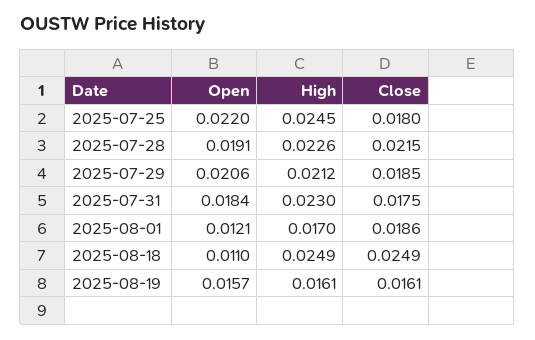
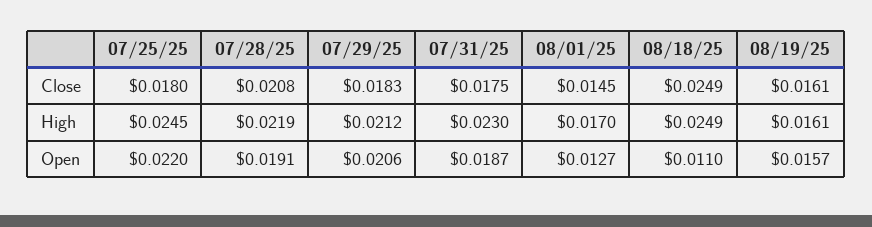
  {
    "Open": {
      "2025-07-25": 0.022,
      "2025-07-28": 0.0191,
      "2025-07-29": 0.0206,
-     "2025-07-31": 0.0184,
+     "2025-07-31": 0.0187,
-     "2025-08-01": 0.0121,
+     "2025-08-01": 0.0127,
      "2025-08-18": 0.011,
      "2025-08-19": 0.0157
    },
    "High": {
      "2025-07-25": 0.0245,
-     "2025-07-28": 0.0226,
+     "2025-07-28": 0.0219,
      "2025-07-29": 0.0212,
      "2025-07-31": 0.023,
      "2025-08-01": 0.017,
      "2025-08-18": 0.0249,
      "2025-08-19": 0.0161
    },
    "Close": {
      "2025-07-25": 0.018,
-     "2025-07-28": 0.0215,
+     "2025-07-28": 0.0208,
-     "2025-07-29": 0.0185,
+     "2025-07-29": 0.0183,
      "2025-07-31": 0.0175,
-     "2025-08-01": 0.0186,
+     "2025-08-01": 0.0145,
      "2025-08-18": 0.0249,
      "2025-08-19": 0.0161
    }
  }

